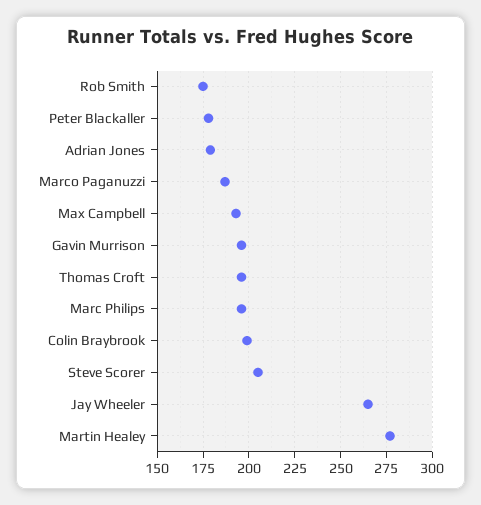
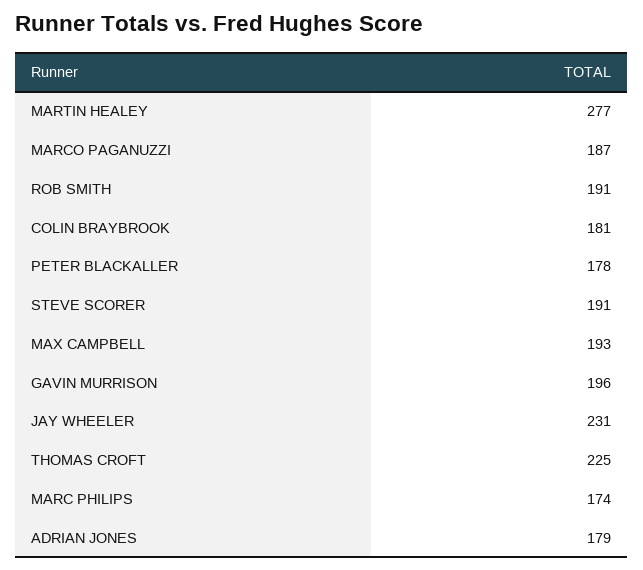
  {
-   "Rob Smith": 175,
+   "Rob Smith": 191,
    "Peter Blackaller": 178,
    "Adrian Jones": 179,
    "Marco Paganuzzi": 187,
    "Max Campbell": 193,
    "Gavin Murrison": 196,
-   "Thomas Croft": 195,
+   "Thomas Croft": 225,
-   "Marc Philips": 195,
+   "Marc Philips": 174,
-   "Colin Braybrook": 200,
+   "Colin Braybrook": 181,
-   "Steve Scorer": 205,
+   "Steve Scorer": 191,
-   "Jay Wheeler": 265,
+   "Jay Wheeler": 231,
    "Martin Healey": 277
  }

